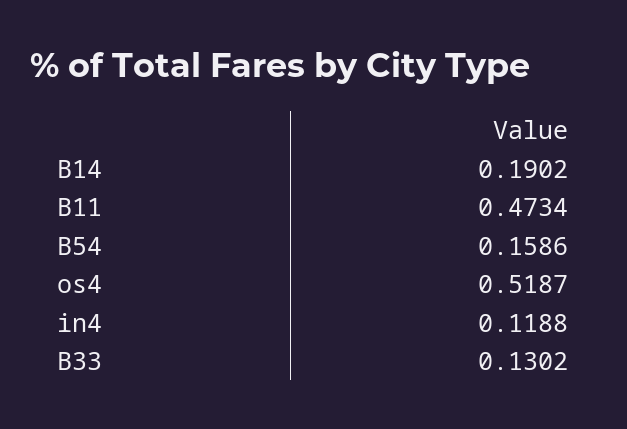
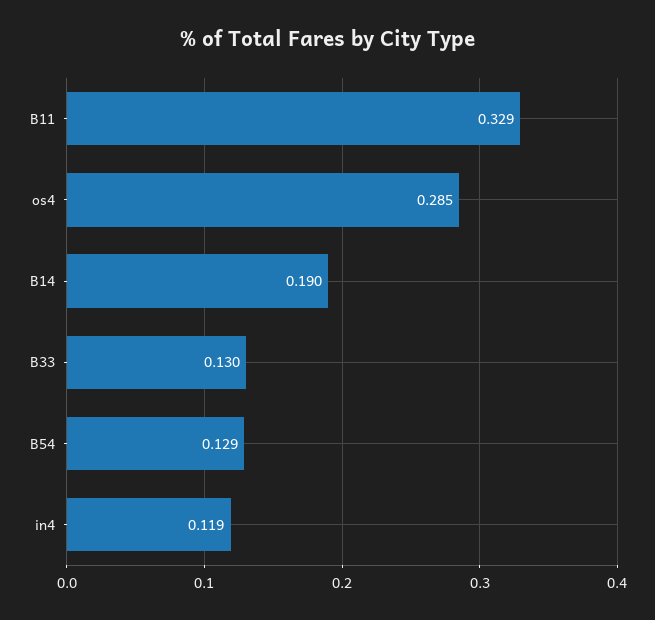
  {
    "B14": 0.1902,
-   "B11": 0.4734,
+   "B11": 0.329,
-   "B54": 0.1586,
+   "B54": 0.129,
-   "os4": 0.5187,
+   "os4": 0.285,
    "in4": 0.1188,
    "B33": 0.1302
  }

